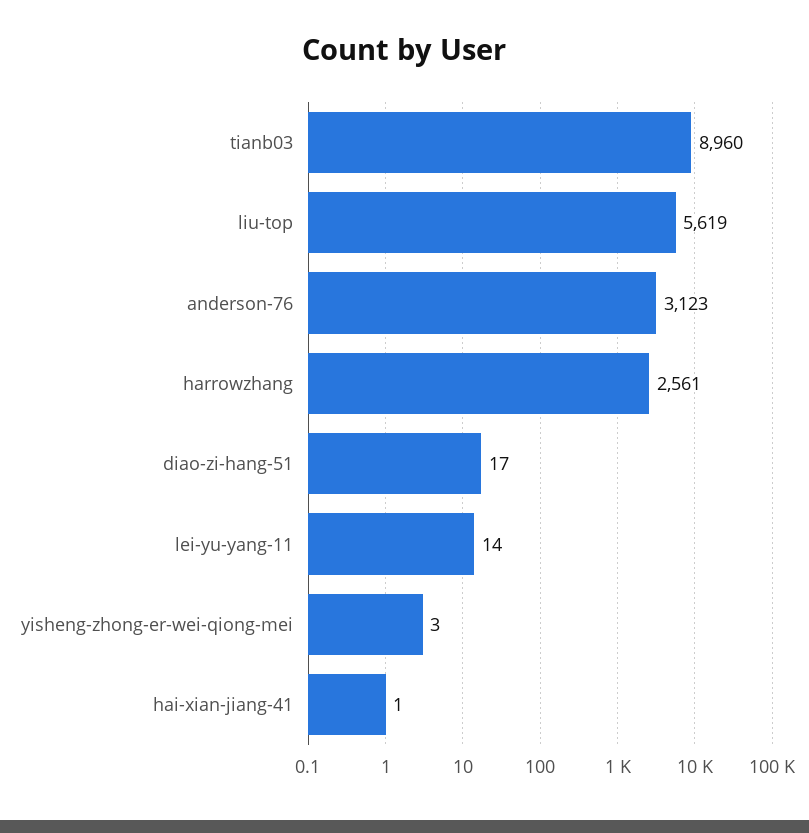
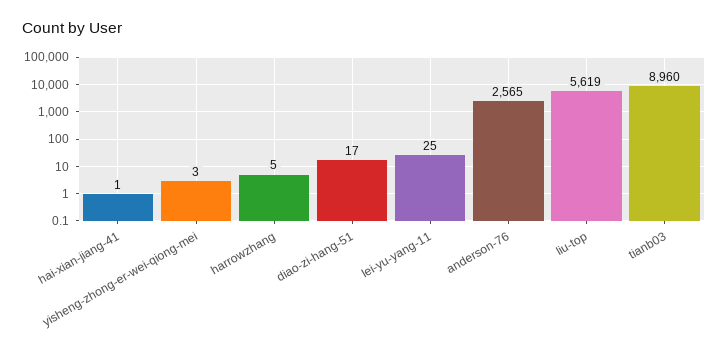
  {
    "tianb03": 8960,
    "liu-top": 5619,
-   "anderson-76": 3123,
+   "anderson-76": 2565,
-   "harrowzhang": 2561,
+   "harrowzhang": 5,
    "diao-zi-hang-51": 17,
-   "lei-yu-yang-11": 14,
+   "lei-yu-yang-11": 25,
    "yisheng-zhong-er-wei-qiong-mei": 3,
    "hai-xian-jiang-41": 1
  }

